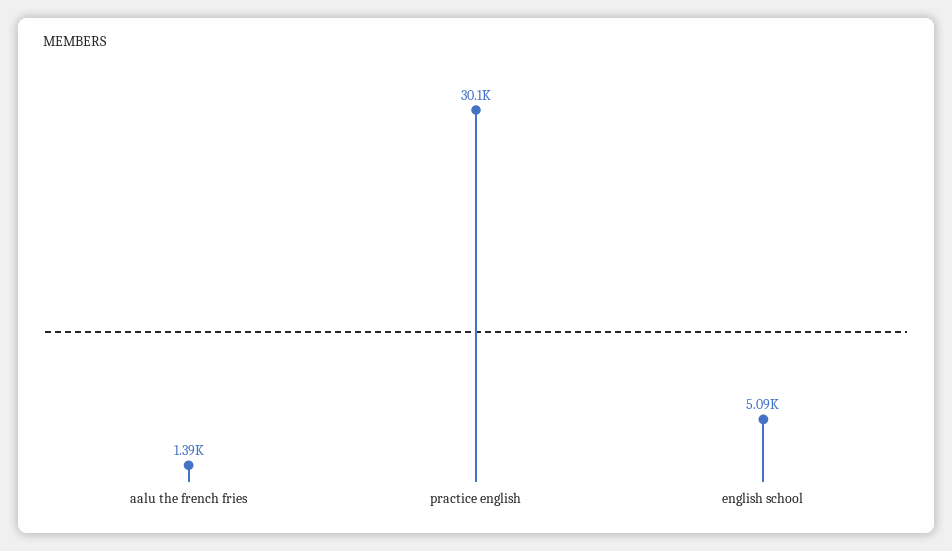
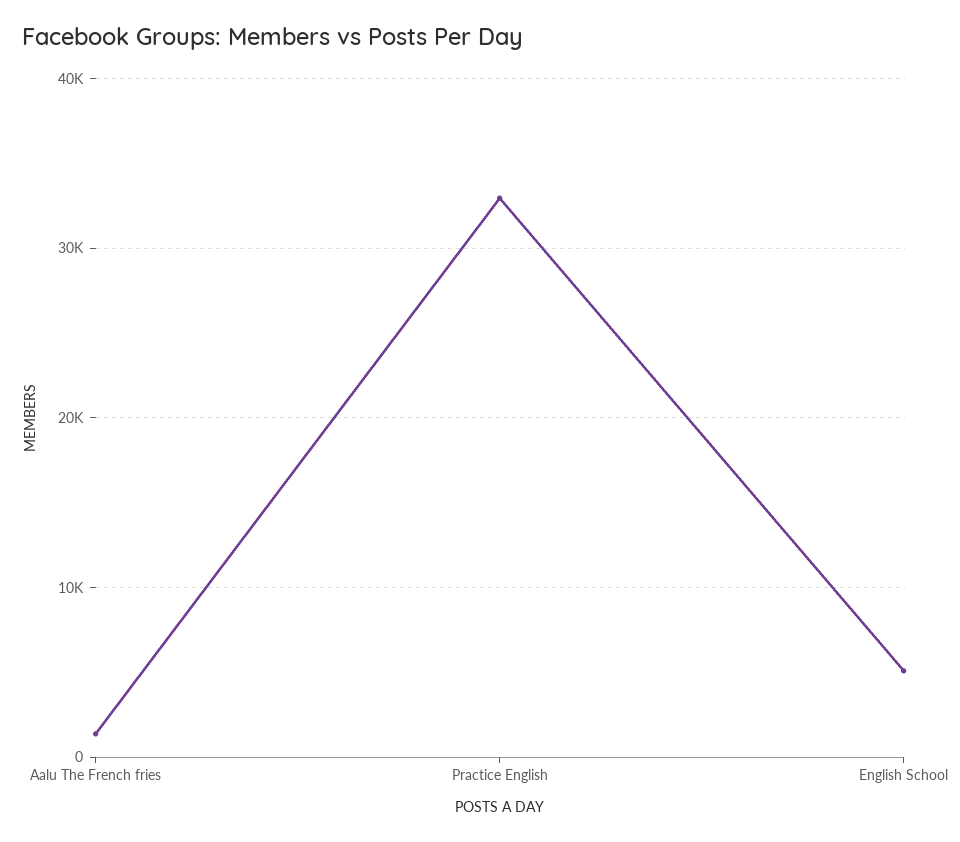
  {
    "aalu the french fries": 1390,
-   "practice english": 30100,
+   "practice english": 33000,
    "english school": 5090
  }

